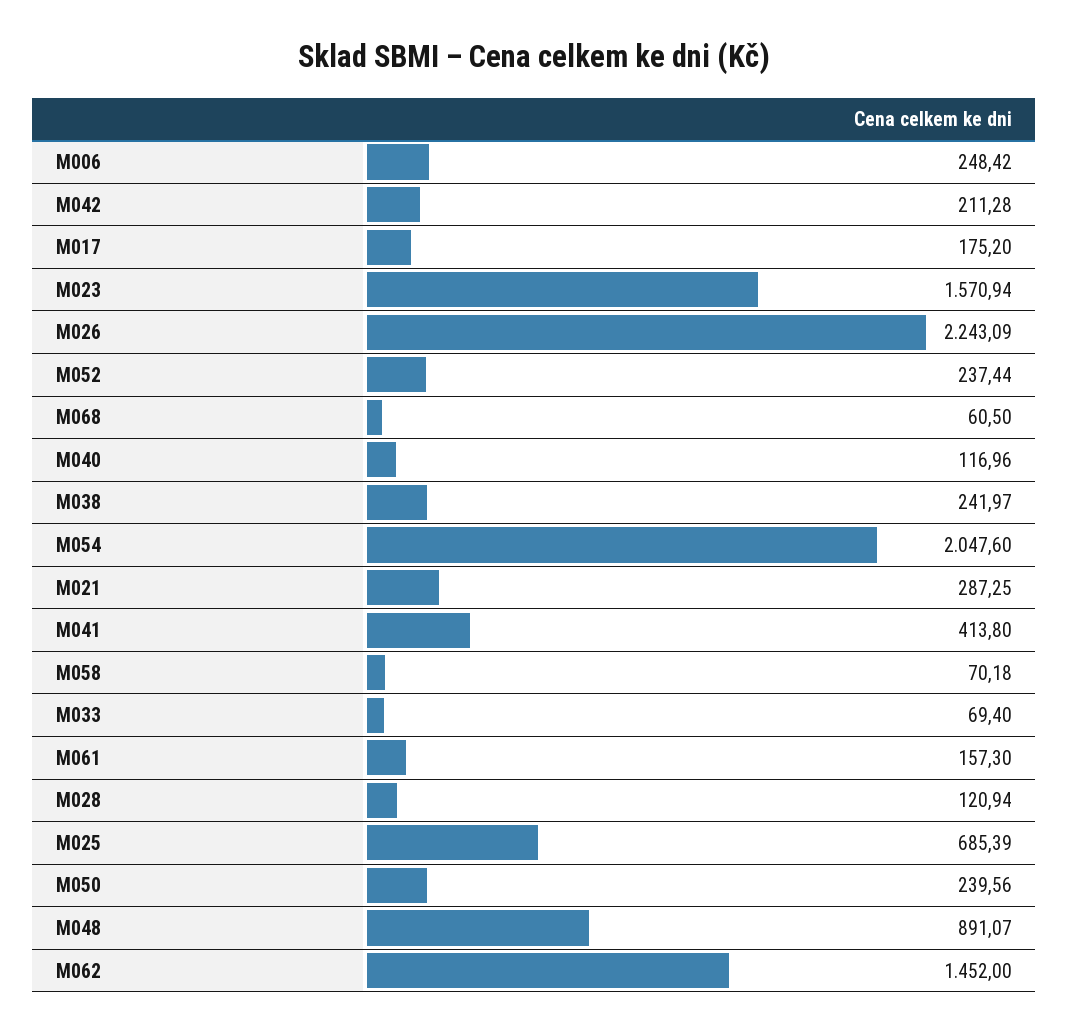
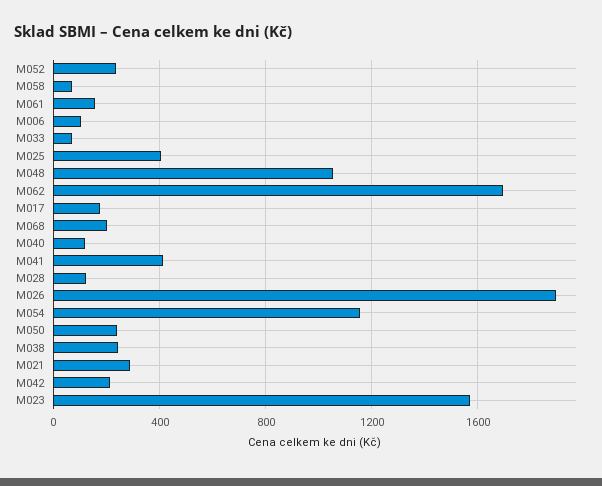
  {
-   "M006": 248.42,
+   "M006": 100,
    "M042": 211.28,
    "M017": 175.2,
    "M023": 1570.94,
-   "M026": 2243.09,
+   "M026": 1900,
    "M052": 237.44,
-   "M068": 60.5,
+   "M068": 200,
    "M040": 116.96,
    "M038": 241.97,
-   "M054": 2047.6,
+   "M054": 1150,
    "M021": 287.25,
    "M041": 413.8,
    "M058": 70.18,
    "M033": 69.4,
    "M061": 157.3,
    "M028": 120.94,
-   "M025": 685.39,
+   "M025": 400,
    "M050": 239.56,
-   "M048": 891.07,
+   "M048": 1050,
-   "M062": 1452
+   "M062": 1700
  }

